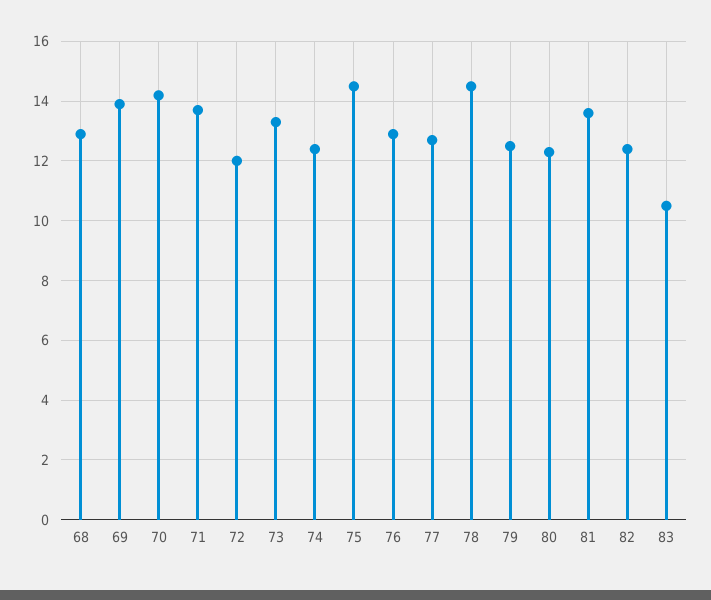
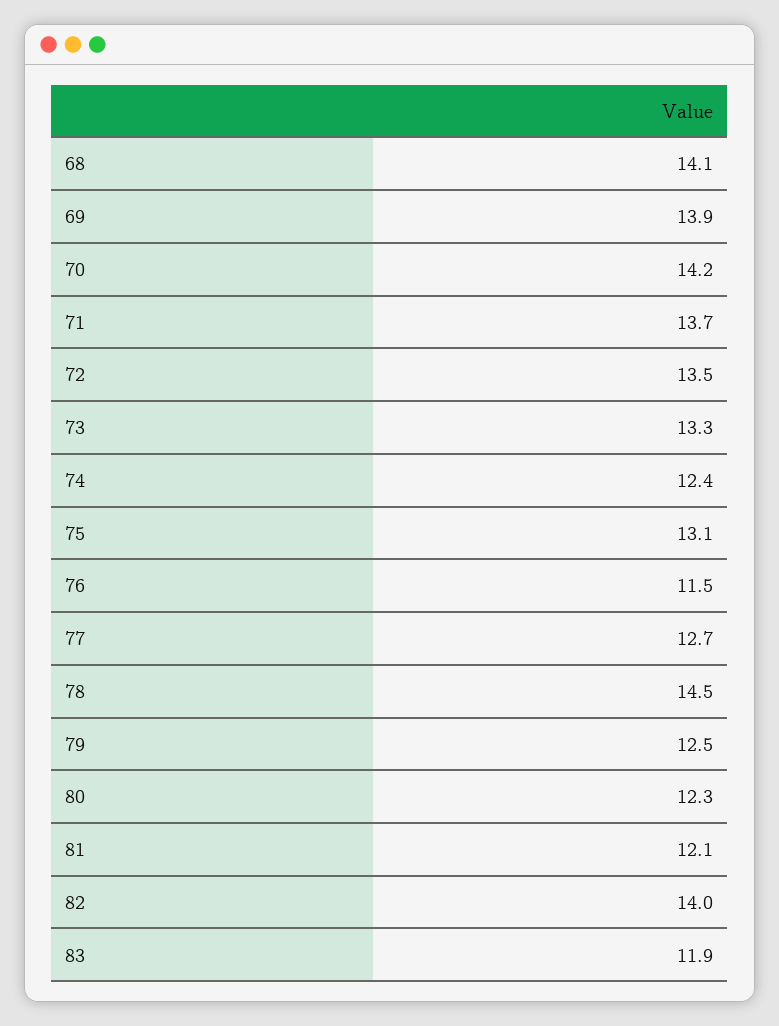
  {
-   "68": 13,
+   "68": 14.1,
    "69": 13.9,
    "70": 14.2,
    "71": 13.7,
-   "72": 12,
+   "72": 13.5,
    "73": 13.3,
    "74": 12.4,
-   "75": 14.5,
+   "75": 13.1,
-   "76": 13,
+   "76": 11.5,
    "77": 12.7,
    "78": 14.5,
    "79": 12.5,
    "80": 12.3,
-   "81": 13.5,
+   "81": 12.1,
-   "82": 12.5,
+   "82": 14,
-   "83": 10.5
+   "83": 11.9
  }

